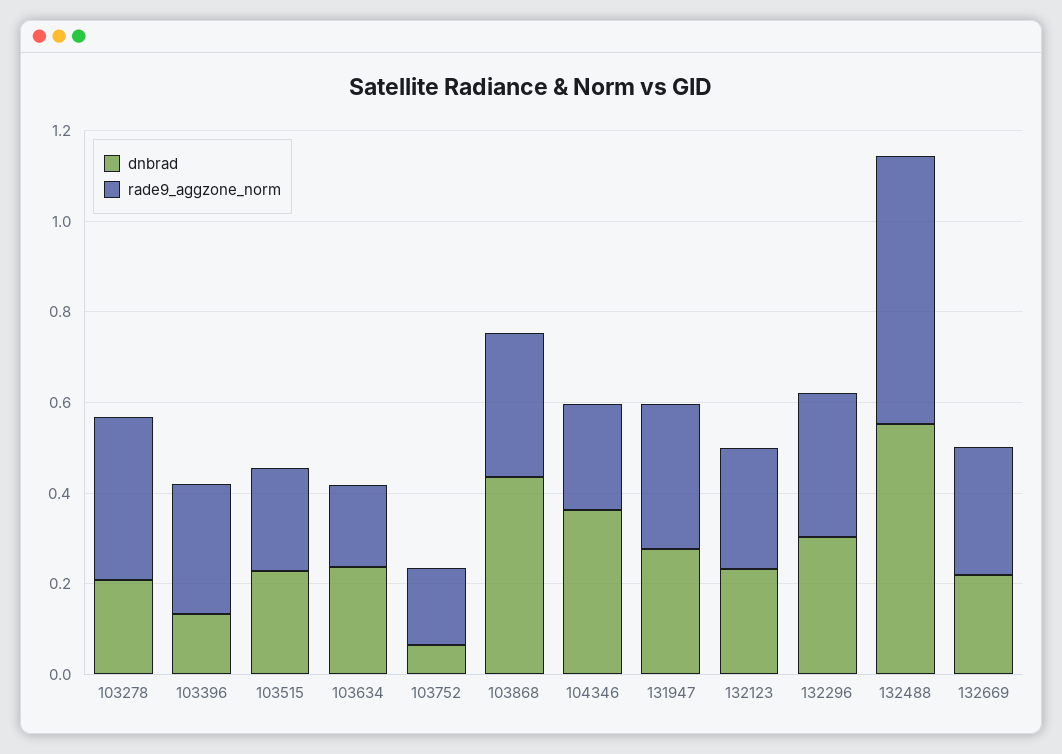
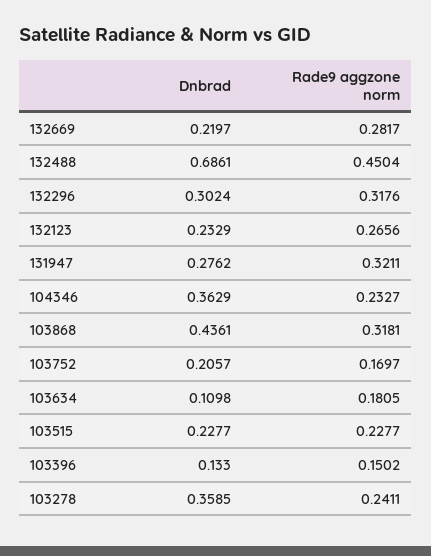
  {
    "dnbrad": {
-     "103278": 0.2,
+     "103278": 0.3585,
      "103396": 0.133,
      "103515": 0.2277,
-     "103634": 0.25,
+     "103634": 0.1098,
-     "103752": 0.05,
+     "103752": 0.2057,
      "103868": 0.4361,
      "104346": 0.3629,
      "131947": 0.2762,
      "132123": 0.2329,
      "132296": 0.3024,
-     "132488": 0.55,
+     "132488": 0.6861,
      "132669": 0.2197
    },
    "rade9_aggzone_norm": {
-     "103278": 0.35,
+     "103278": 0.2411,
-     "103396": 0.3,
+     "103396": 0.1502,
      "103515": 0.2277,
      "103634": 0.1805,
      "103752": 0.1697,
      "103868": 0.3181,
      "104346": 0.2327,
      "131947": 0.3211,
      "132123": 0.2656,
      "132296": 0.3176,
-     "132488": 0.6,
+     "132488": 0.4504,
      "132669": 0.2817
    }
  }

